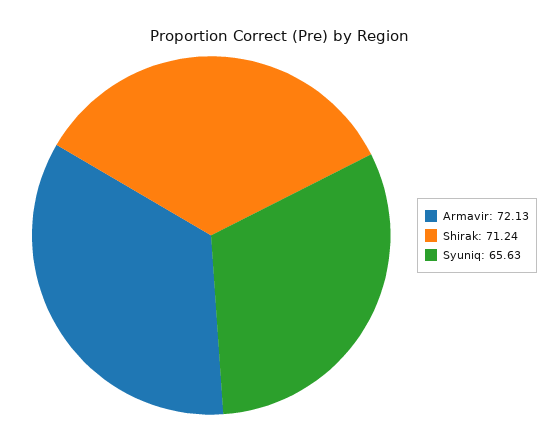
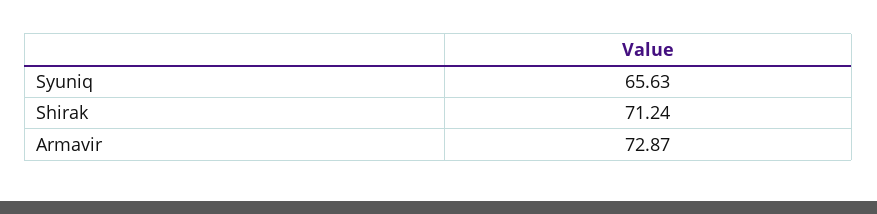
  {
-   "Armavir": 72.13,
+   "Armavir": 72.87,
    "Shirak": 71.24,
    "Syuniq": 65.63
  }

